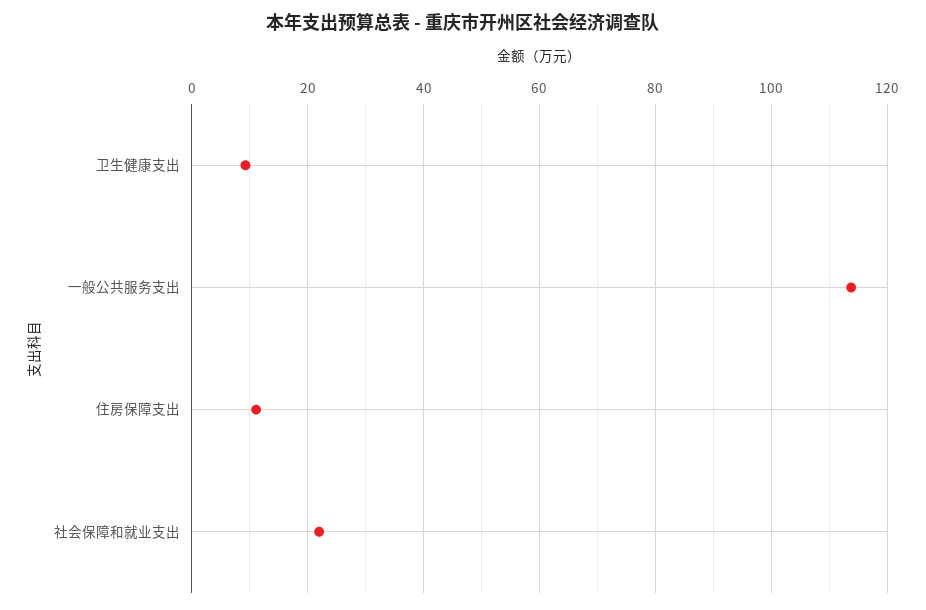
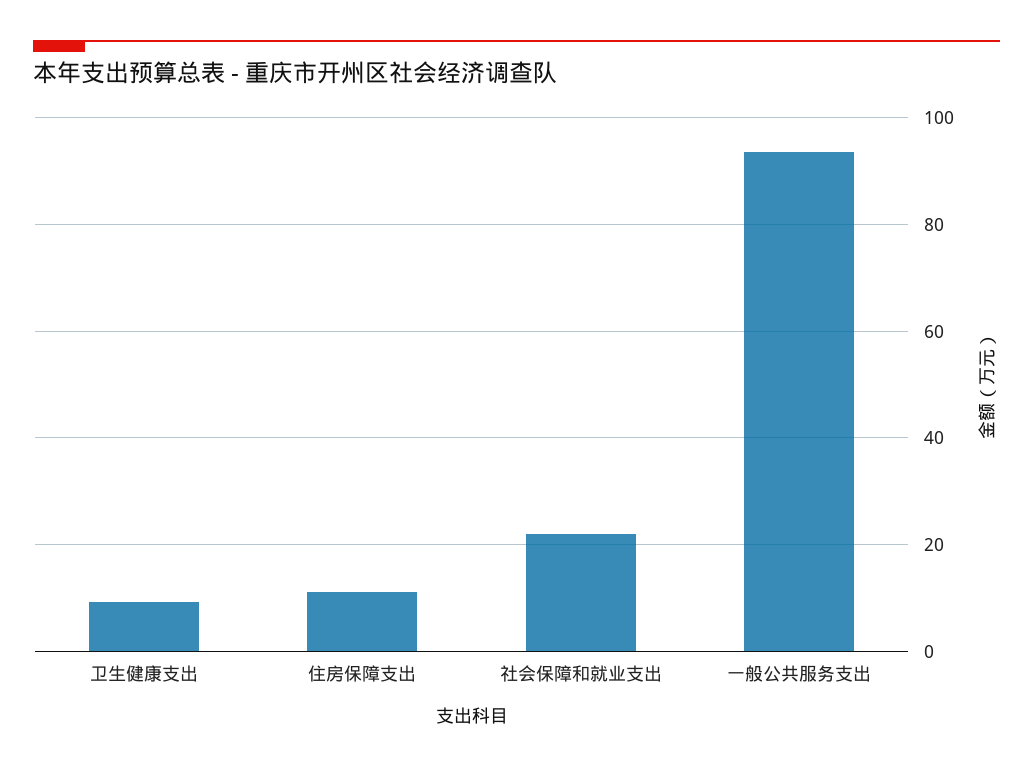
  {
    "卫生健康支出": 10,
-   "一般公共服务支出": 114,
+   "一般公共服务支出": 94,
    "住房保障支出": 12,
    "社会保障和就业支出": 22
  }

